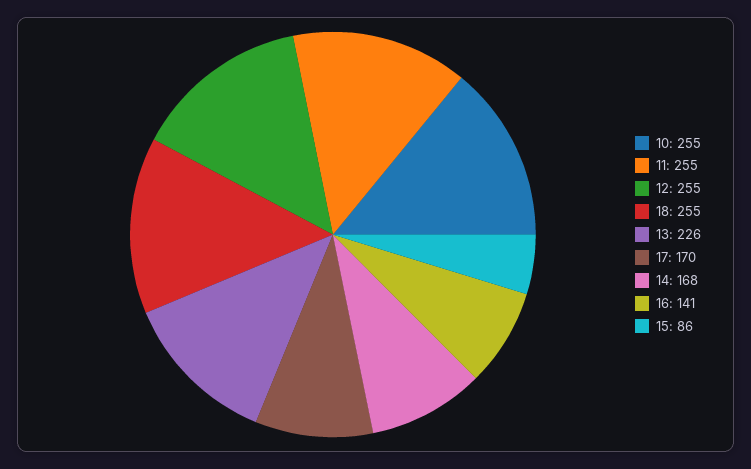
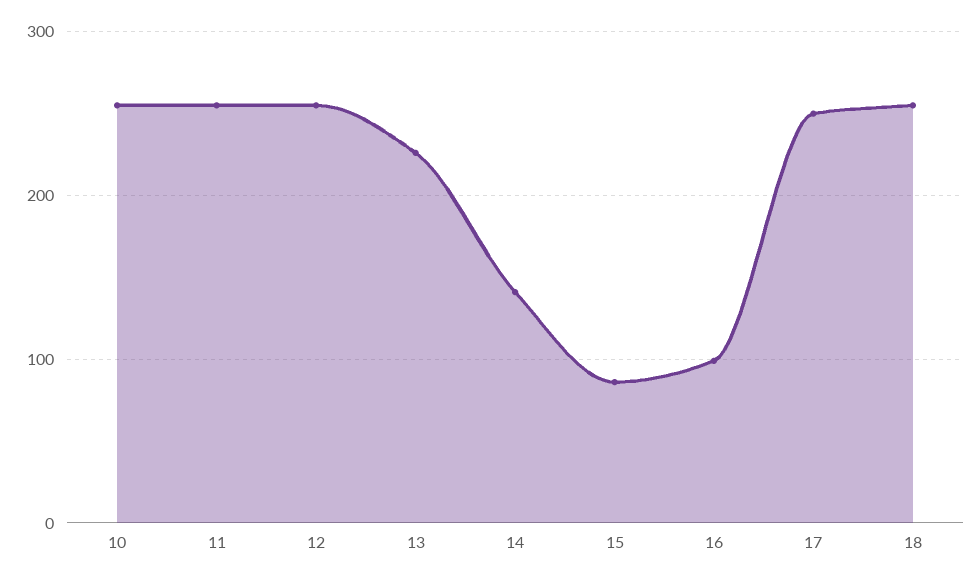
  {
    "10": 255,
    "11": 255,
    "12": 255,
    "18": 255,
    "13": 226,
-   "17": 170,
+   "17": 250,
-   "14": 168,
+   "14": 140,
-   "16": 141,
+   "16": 100,
    "15": 86
  }

